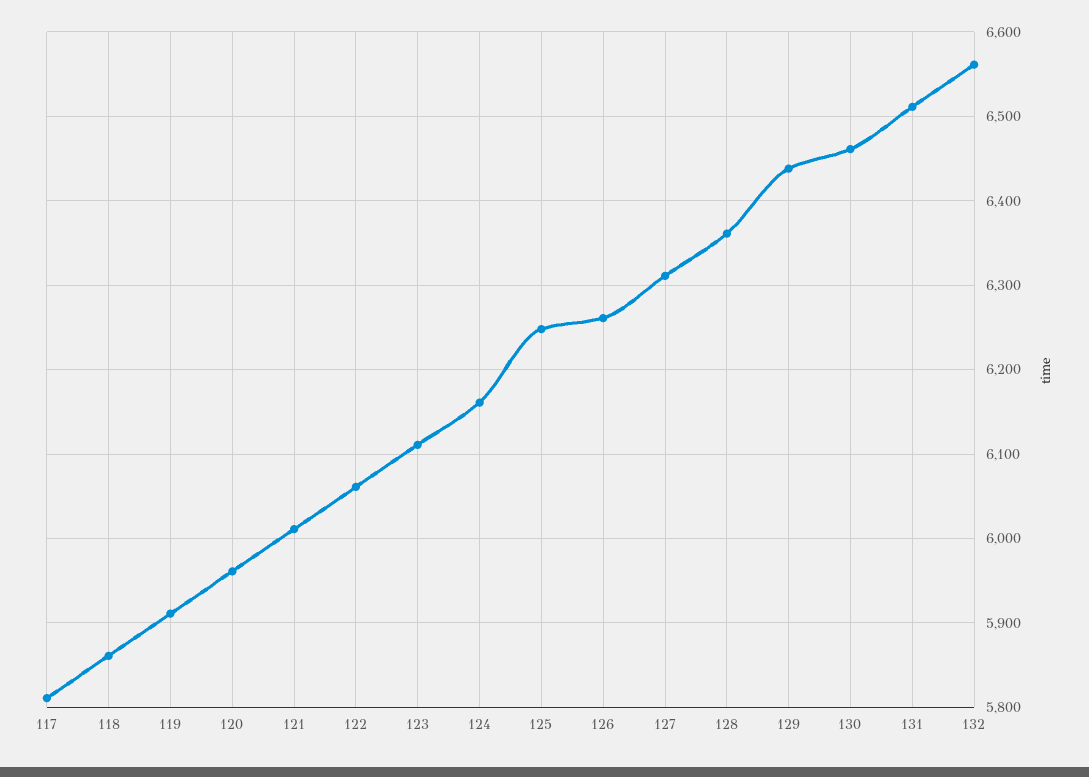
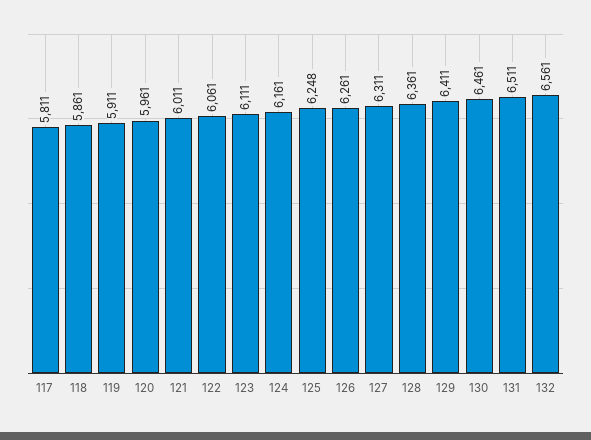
  {
    "117": 5811,
    "118": 5861,
    "119": 5911,
    "120": 5961,
    "121": 6011,
    "122": 6061,
    "123": 6111,
    "124": 6161,
    "125": 6248,
    "126": 6261,
    "127": 6311,
    "128": 6361,
-   "129": 6440,
+   "129": 6411,
    "130": 6461,
    "131": 6511,
    "132": 6561
  }

